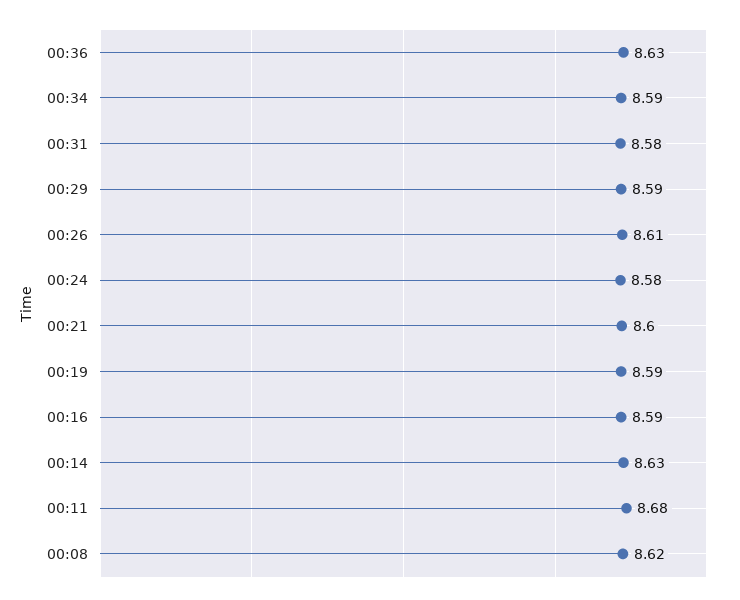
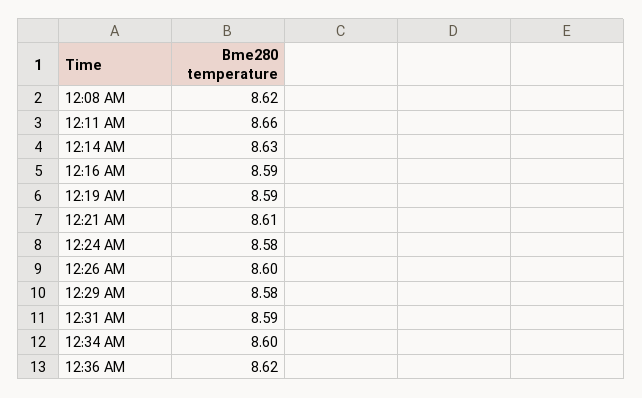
  {
-   "00:36": 8.63,
+   "00:36": 8.62,
-   "00:34": 8.59,
+   "00:34": 8.6,
-   "00:31": 8.58,
+   "00:31": 8.59,
-   "00:29": 8.59,
+   "00:29": 8.58,
-   "00:26": 8.61,
+   "00:26": 8.6,
    "00:24": 8.58,
-   "00:21": 8.6,
+   "00:21": 8.61,
    "00:19": 8.59,
    "00:16": 8.59,
    "00:14": 8.63,
-   "00:11": 8.68,
+   "00:11": 8.66,
    "00:08": 8.62
  }

